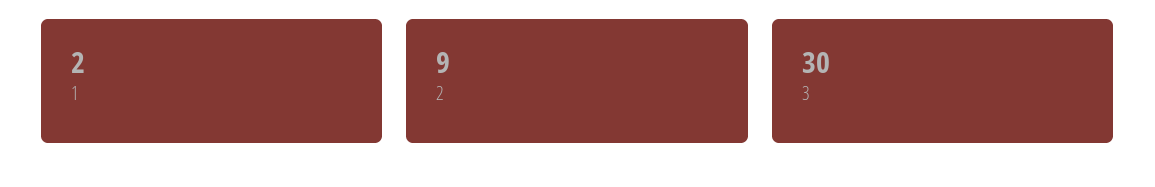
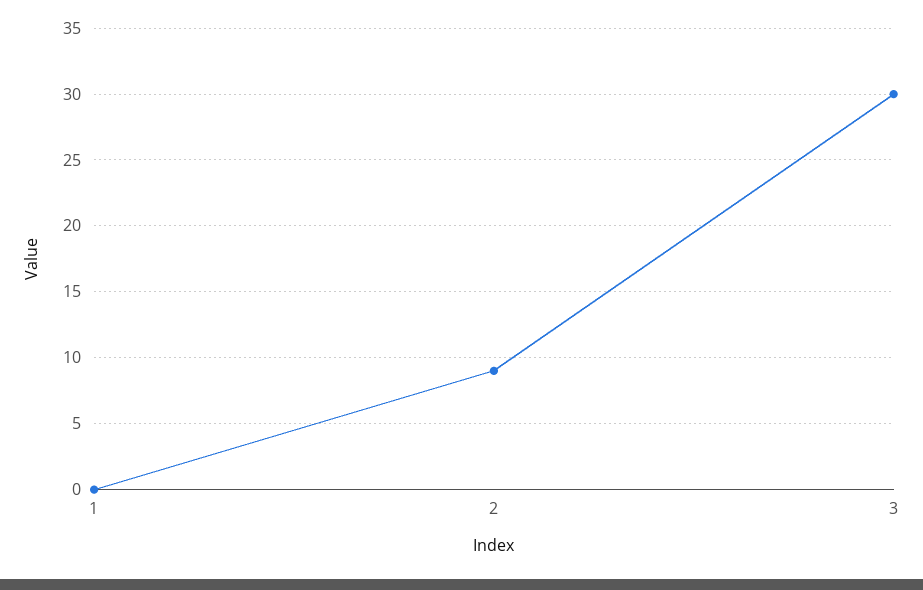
  {
-   "1": 2,
+   "1": 0,
    "2": 9,
    "3": 30
  }

